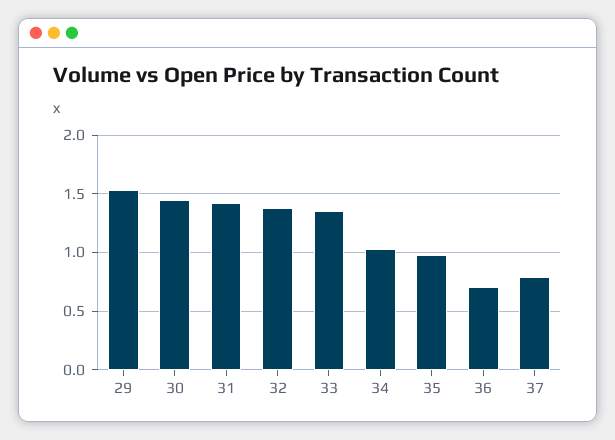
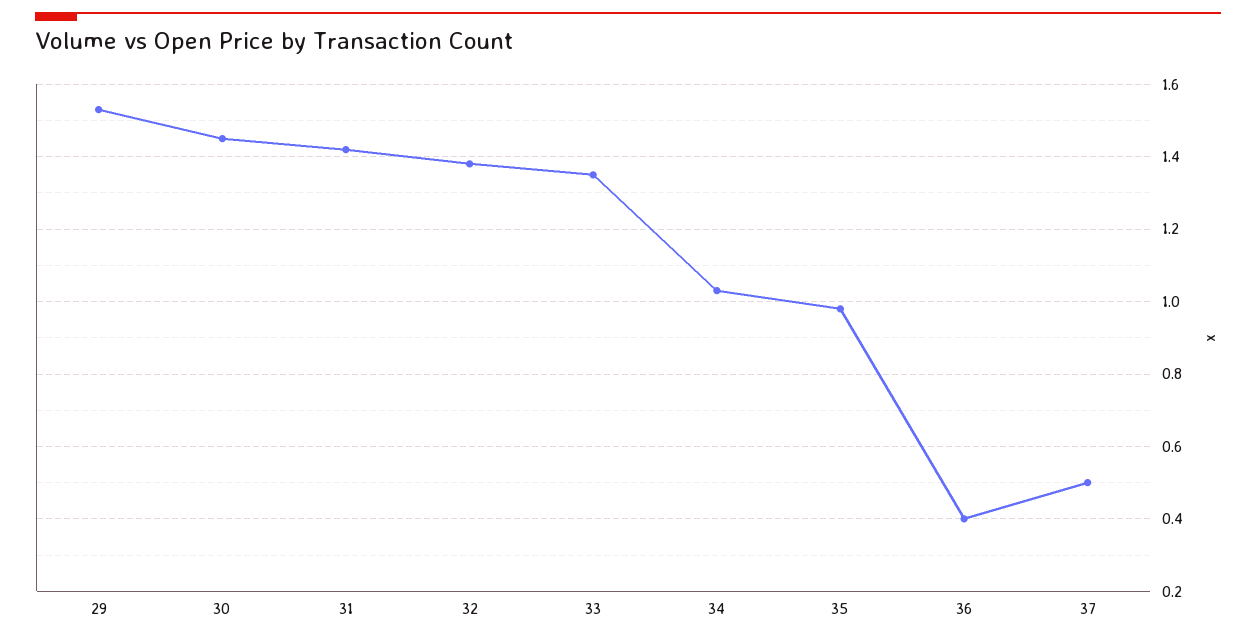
  {
    "29": 1.55,
    "30": 1.45,
    "31": 1.4,
    "32": 1.4,
    "33": 1.35,
    "34": 1.05,
    "35": 1,
-   "36": 0.7,
+   "36": 0.4,
-   "37": 0.8
+   "37": 0.5
  }

